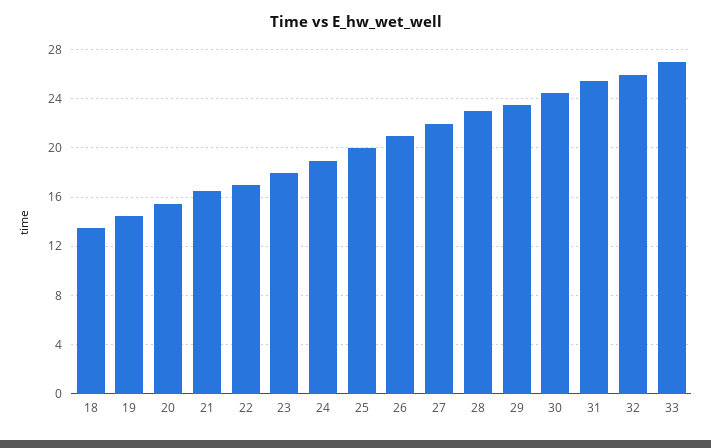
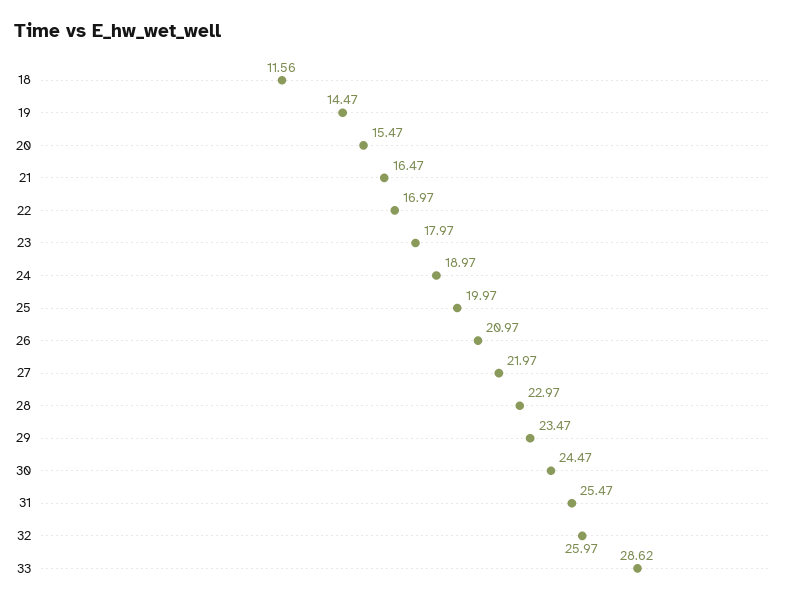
  {
-   "18": 13.5,
+   "18": 11.56,
    "19": 14.47,
    "20": 15.47,
    "21": 16.47,
    "22": 16.97,
    "23": 17.97,
    "24": 18.97,
    "25": 19.97,
    "26": 20.97,
    "27": 21.97,
    "28": 22.97,
    "29": 23.47,
    "30": 24.47,
    "31": 25.47,
    "32": 25.97,
-   "33": 27
+   "33": 28.62
  }

